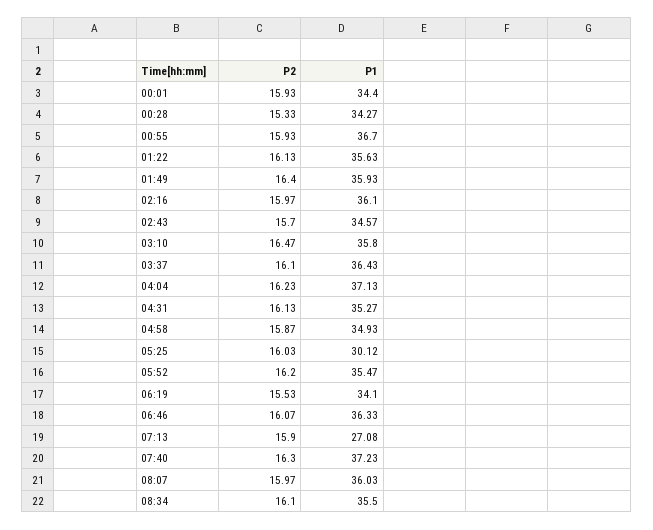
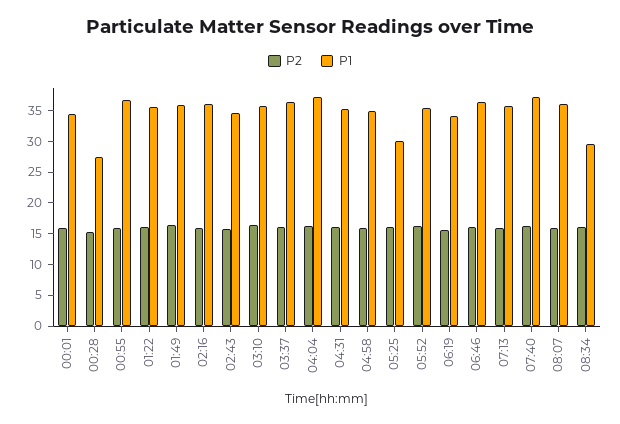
  {
    "P2": {
      "00:01": 15.93,
      "00:28": 15.33,
      "00:55": 15.93,
      "01:22": 16.13,
      "01:49": 16.4,
      "02:16": 15.97,
      "02:43": 15.7,
      "03:10": 16.47,
      "03:37": 16.1,
      "04:04": 16.23,
      "04:31": 16.13,
      "04:58": 15.87,
      "05:25": 16.03,
      "05:52": 16.2,
      "06:19": 15.53,
      "06:46": 16.07,
      "07:13": 15.9,
      "07:40": 16.3,
      "08:07": 15.97,
      "08:34": 16.1
    },
    "P1": {
      "00:01": 34.4,
-     "00:28": 34.27,
+     "00:28": 27.5,
      "00:55": 36.7,
      "01:22": 35.63,
      "01:49": 35.93,
      "02:16": 36.1,
      "02:43": 34.57,
      "03:10": 35.8,
      "03:37": 36.43,
      "04:04": 37.13,
      "04:31": 35.27,
      "04:58": 34.93,
      "05:25": 30.12,
      "05:52": 35.47,
      "06:19": 34.1,
      "06:46": 36.33,
-     "07:13": 27.08,
+     "07:13": 35,
      "07:40": 37.23,
      "08:07": 36.03,
-     "08:34": 35.5
+     "08:34": 30
    }
  }

